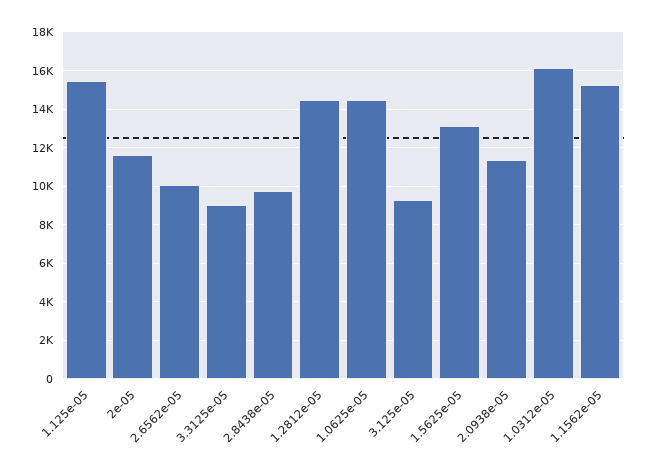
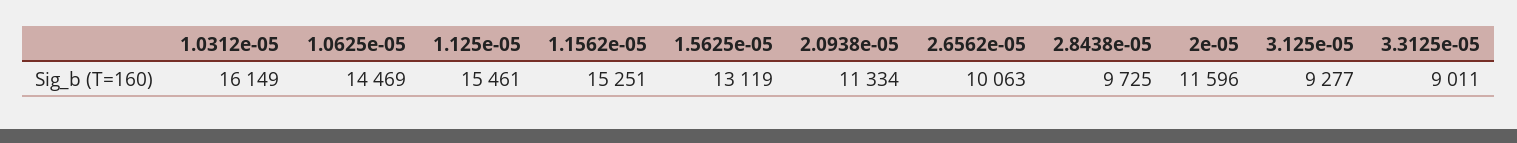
  {
    "1.125e-05": 15461,
    "2e-05": 11596,
    "2.6562e-05": 10063,
    "3.3125e-05": 9011,
    "2.8438e-05": 9725,
-   "1.2812e-05": 14500,
    "1.0625e-05": 14469,
    "3.125e-05": 9277,
    "1.5625e-05": 13119,
    "2.0938e-05": 11334,
    "1.0312e-05": 16149,
    "1.1562e-05": 15251
  }

